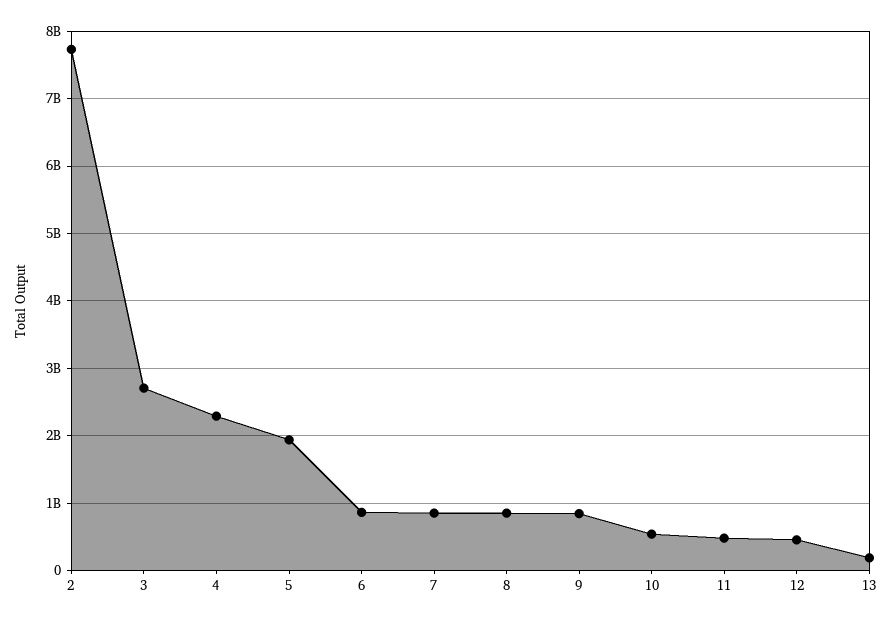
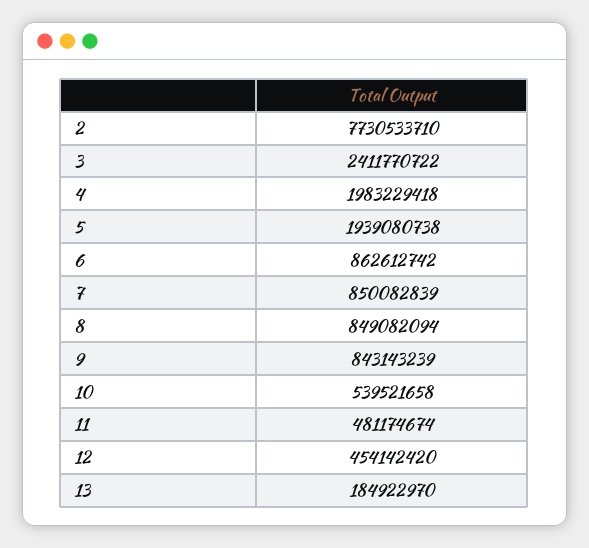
  {
    "2": 7730533710,
-   "3": 2700000000,
+   "3": 2411770722,
-   "4": 2300000000,
+   "4": 1983229418,
    "5": 1939080738,
    "6": 862612742,
    "7": 850082839,
    "8": 849082094,
    "9": 843143239,
    "10": 539521658,
    "11": 481174674,
    "12": 454142420,
    "13": 184922970
  }

